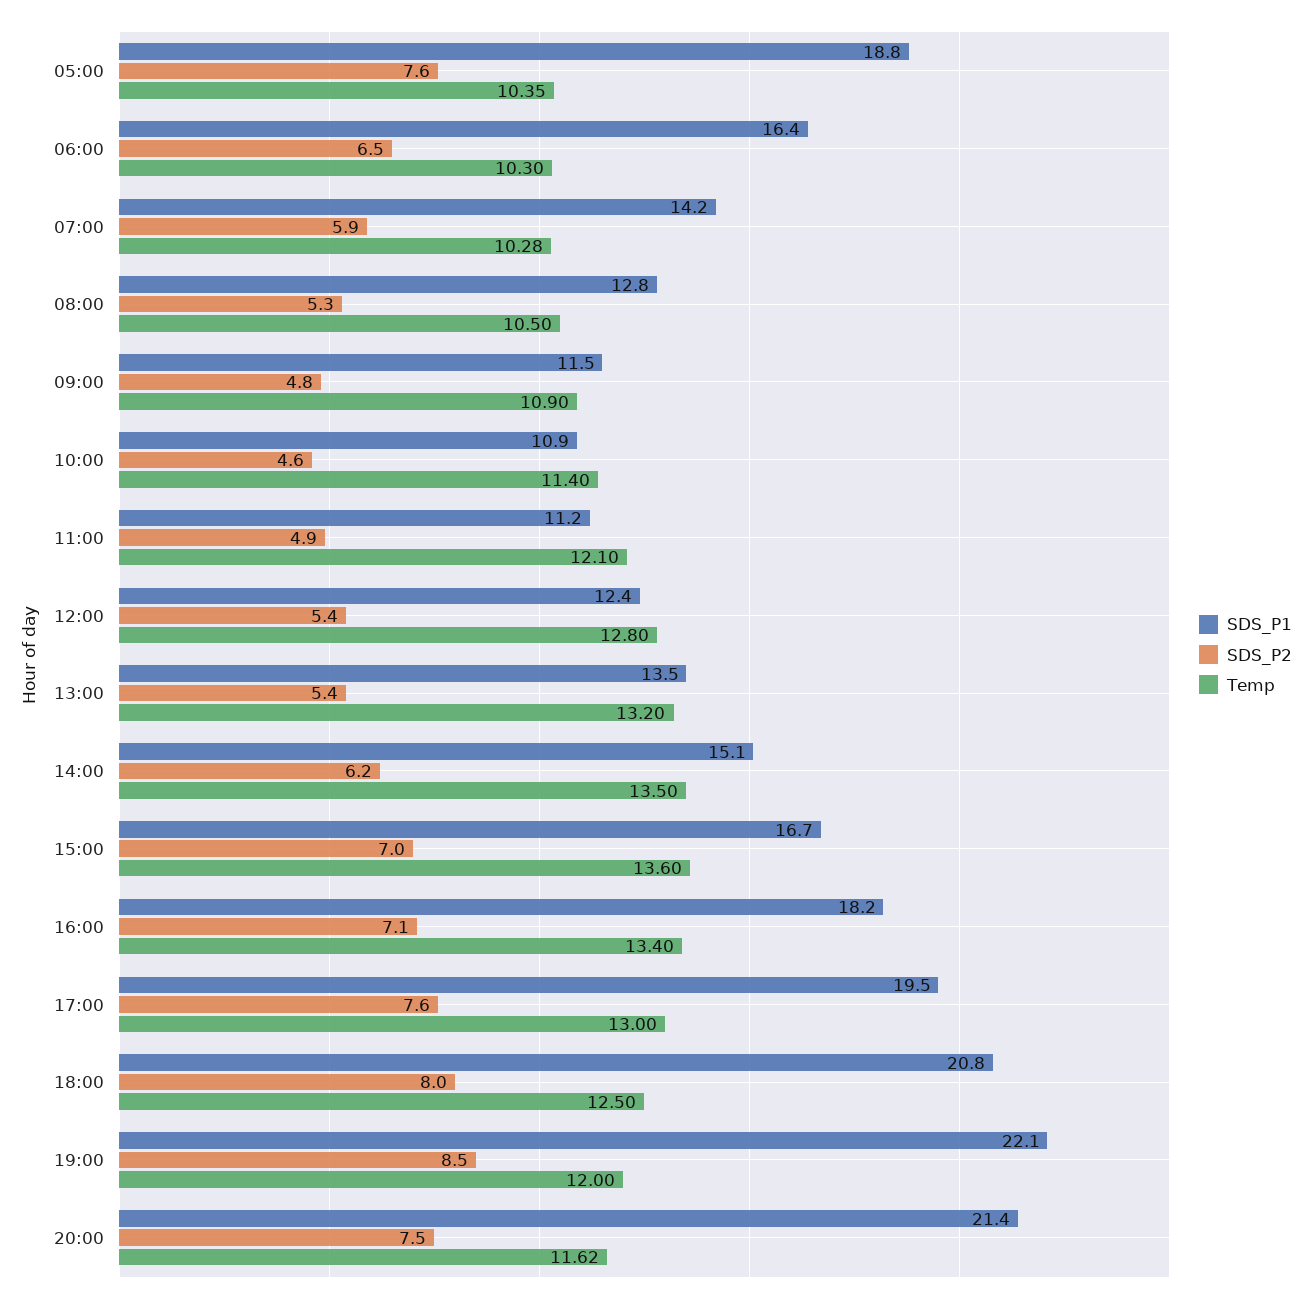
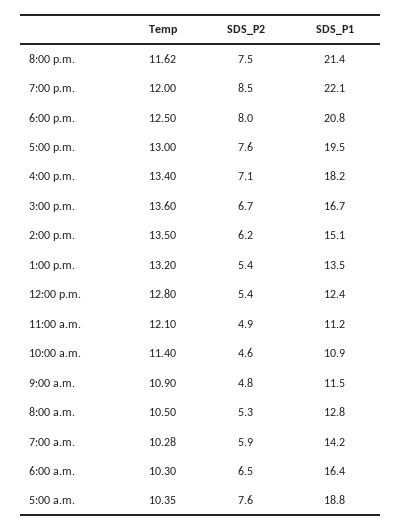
  {
    "SDS_P1": {
      "05:00": 18.8,
      "06:00": 16.4,
      "07:00": 14.2,
      "08:00": 12.8,
      "09:00": 11.5,
      "10:00": 10.9,
      "11:00": 11.2,
      "12:00": 12.4,
      "13:00": 13.5,
      "14:00": 15.1,
      "15:00": 16.7,
      "16:00": 18.2,
      "17:00": 19.5,
      "18:00": 20.8,
      "19:00": 22.1,
      "20:00": 21.4
    },
    "SDS_P2": {
      "05:00": 7.6,
      "06:00": 6.5,
      "07:00": 5.9,
      "08:00": 5.3,
      "09:00": 4.8,
      "10:00": 4.6,
      "11:00": 4.9,
      "12:00": 5.4,
      "13:00": 5.4,
      "14:00": 6.2,
-     "15:00": 7,
+     "15:00": 6.7,
      "16:00": 7.1,
      "17:00": 7.6,
      "18:00": 8,
      "19:00": 8.5,
      "20:00": 7.5
    },
    "Temp": {
      "05:00": 10.35,
      "06:00": 10.3,
      "07:00": 10.28,
      "08:00": 10.5,
      "09:00": 10.9,
      "10:00": 11.4,
      "11:00": 12.1,
      "12:00": 12.8,
      "13:00": 13.2,
      "14:00": 13.5,
      "15:00": 13.6,
      "16:00": 13.4,
      "17:00": 13,
      "18:00": 12.5,
      "19:00": 12,
      "20:00": 11.62
    }
  }

